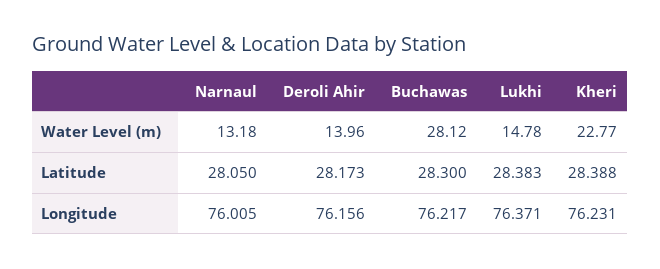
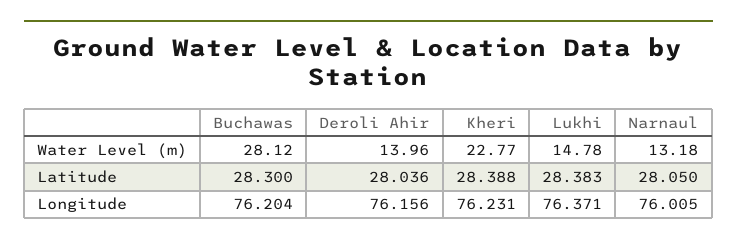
  {
    "Narnaul": {
      "Water Level (m)": 13.18,
      "Latitude": 28.05,
      "Longitude": 76.005
    },
    "Deroli Ahir": {
      "Water Level (m)": 13.96,
-     "Latitude": 28.173,
+     "Latitude": 28.036,
      "Longitude": 76.156
    },
    "Buchawas": {
      "Water Level (m)": 28.12,
      "Latitude": 28.3,
-     "Longitude": 76.217
+     "Longitude": 76.204
    },
    "Lukhi": {
      "Water Level (m)": 14.78,
      "Latitude": 28.383,
      "Longitude": 76.371
    },
    "Kheri": {
      "Water Level (m)": 22.77,
      "Latitude": 28.388,
      "Longitude": 76.231
    }
  }

